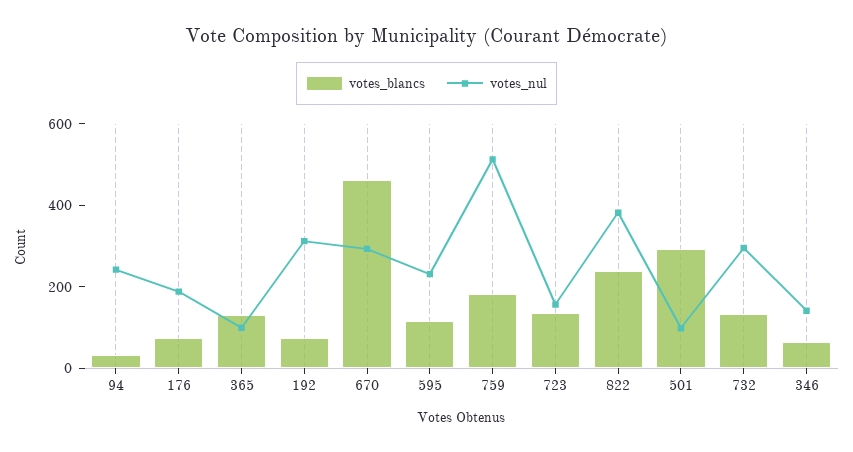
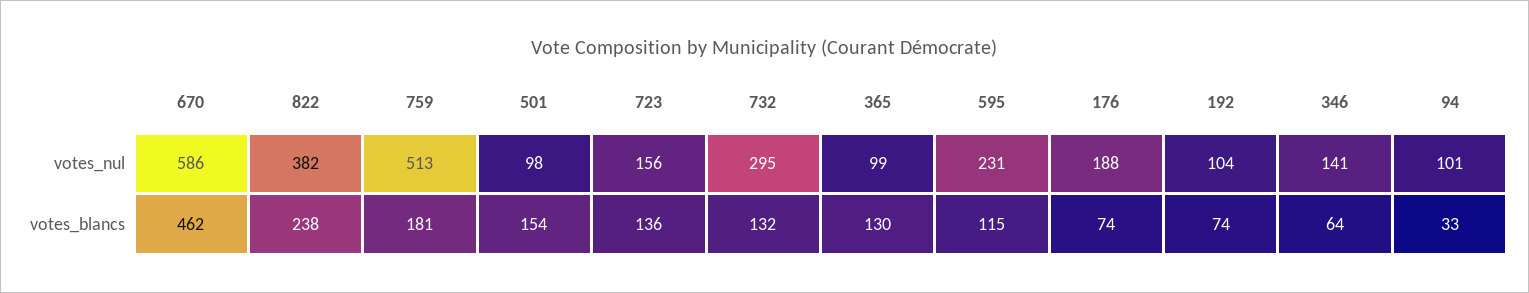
  {
    "votes_blancs": {
      "94": 33,
      "176": 74,
      "365": 130,
      "192": 74,
      "670": 462,
      "595": 115,
      "759": 181,
      "723": 136,
      "822": 238,
-     "501": 300,
+     "501": 154,
      "732": 132,
      "346": 64
    },
    "votes_nul": {
-     "94": 250,
+     "94": 101,
      "176": 188,
      "365": 99,
-     "192": 300,
+     "192": 104,
-     "670": 300,
+     "670": 586,
      "595": 231,
      "759": 513,
      "723": 156,
      "822": 382,
      "501": 98,
      "732": 295,
      "346": 141
    }
  }

